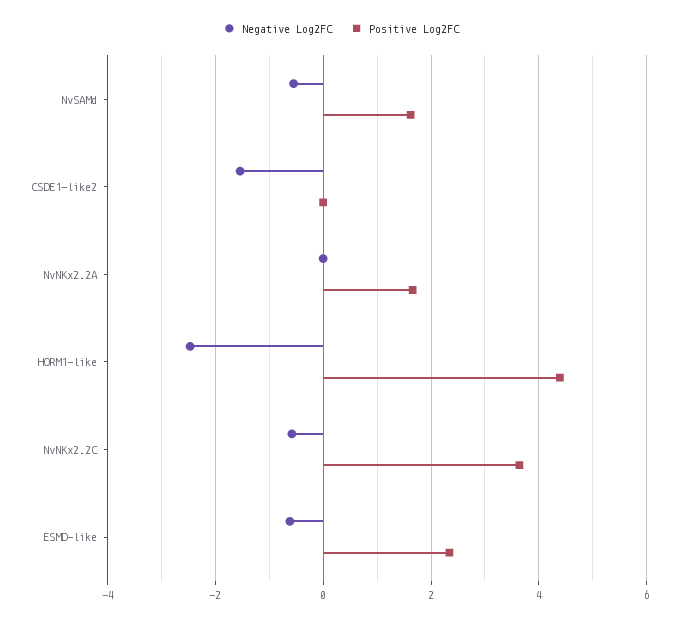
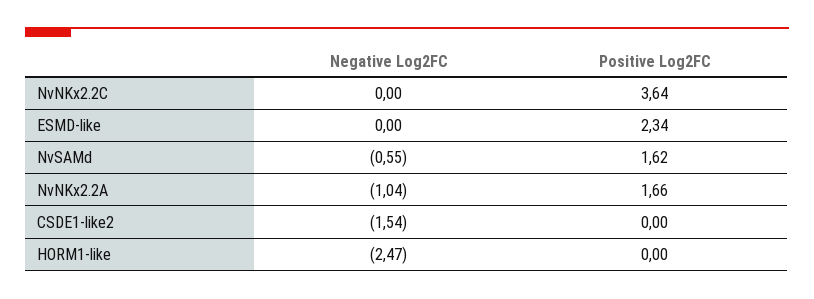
  {
    "Negative Log2FC": {
      "NvSAMd": -0.55,
      "CSDE1-like2": -1.54,
-     "NvNKx2.2A": 0,
+     "NvNKx2.2A": -1.04,
      "HORM1-like": -2.47,
-     "NvNKx2.2C": -0.6,
+     "NvNKx2.2C": 0,
-     "ESMD-like": -0.6
+     "ESMD-like": 0
    },
    "Positive Log2FC": {
      "NvSAMd": 1.62,
      "CSDE1-like2": 0,
      "NvNKx2.2A": 1.66,
-     "HORM1-like": 4.4,
+     "HORM1-like": 0,
      "NvNKx2.2C": 3.64,
      "ESMD-like": 2.34
    }
  }

